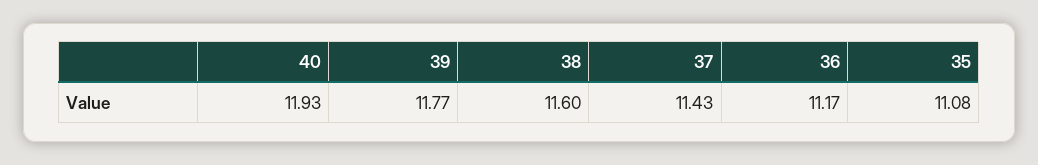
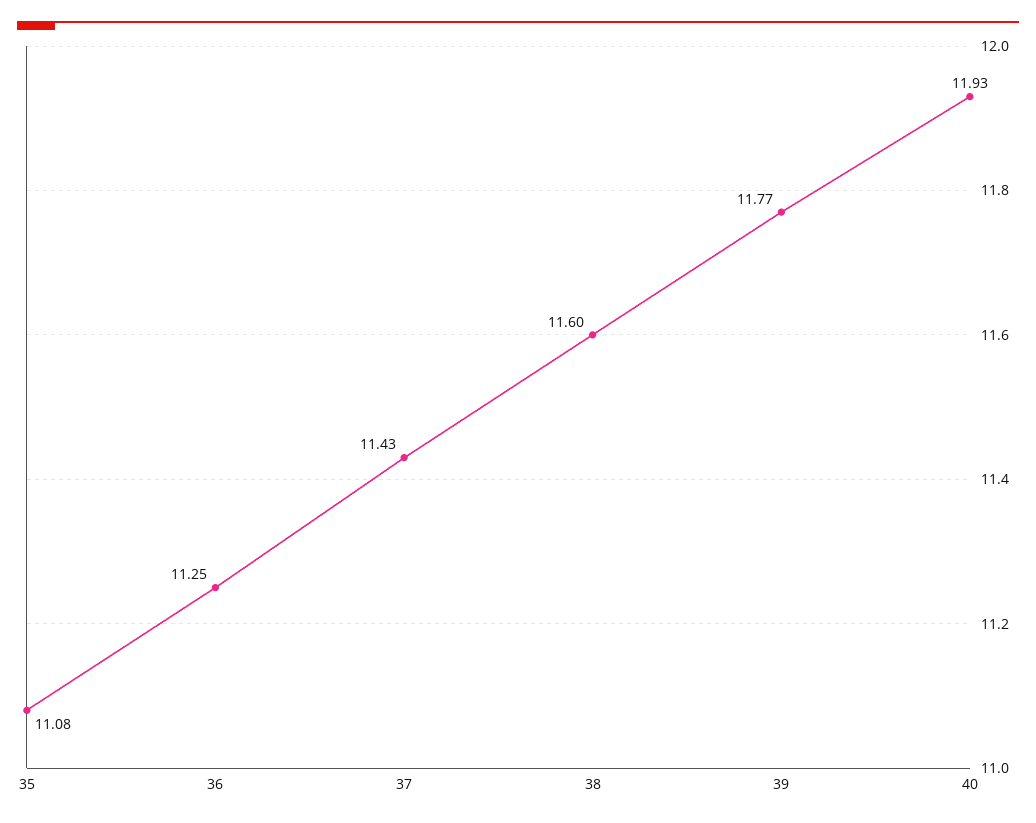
  {
    "40": 11.93,
    "39": 11.77,
    "38": 11.6,
    "37": 11.43,
-   "36": 11.17,
+   "36": 11.25,
    "35": 11.08
  }

